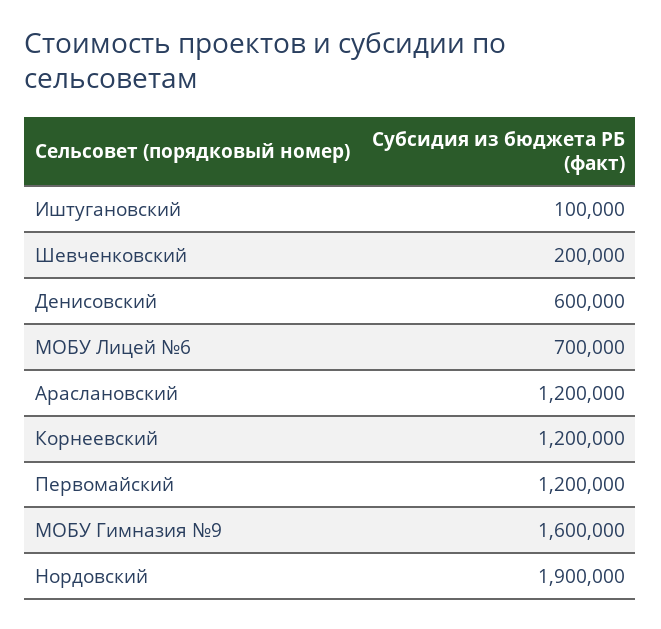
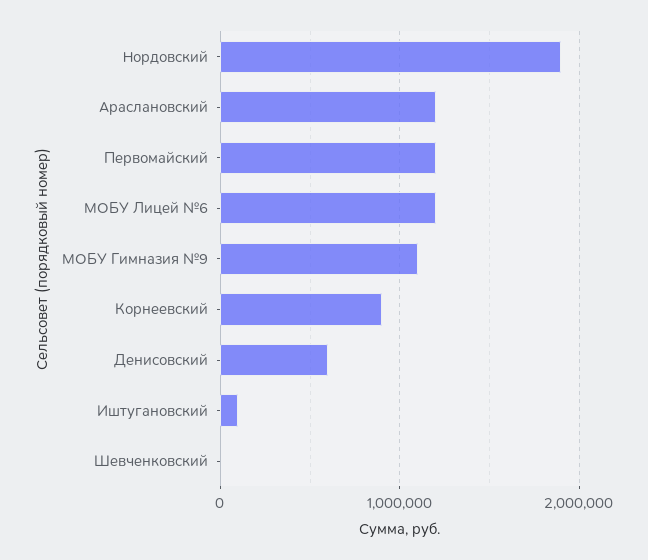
  {
    "Иштугановский": 100000,
-   "Шевченковский": 200000,
+   "Шевченковский": 0,
    "Денисовский": 600000,
-   "МОБУ Лицей №6": 700000,
+   "МОБУ Лицей №6": 1200000,
    "Араслановский": 1200000,
-   "Корнеевский": 1200000,
+   "Корнеевский": 900000,
    "Первомайский": 1200000,
-   "МОБУ Гимназия №9": 1600000,
+   "МОБУ Гимназия №9": 1100000,
    "Нордовский": 1900000
  }

